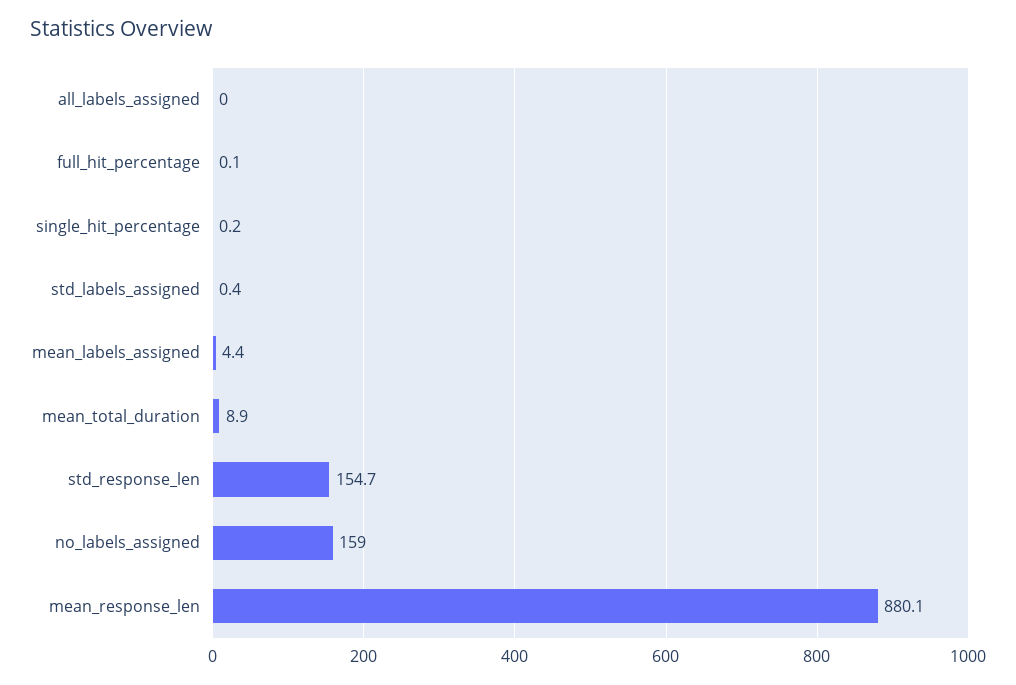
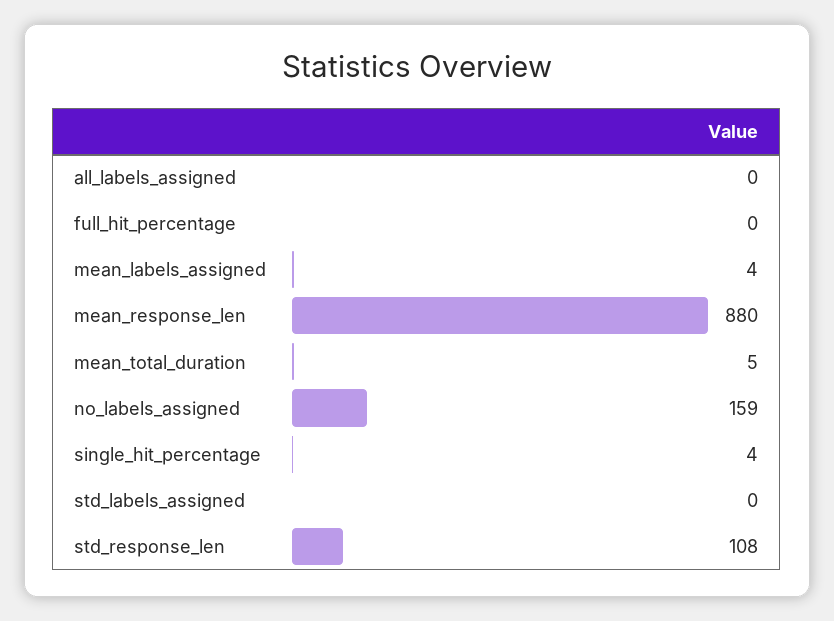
  {
    "all_labels_assigned": 0,
    "full_hit_percentage": 0.1,
-   "single_hit_percentage": 0.2,
+   "single_hit_percentage": 4,
    "std_labels_assigned": 0.4,
    "mean_labels_assigned": 4.4,
-   "mean_total_duration": 8.9,
+   "mean_total_duration": 5,
-   "std_response_len": 154.7,
+   "std_response_len": 108,
    "no_labels_assigned": 159,
    "mean_response_len": 880.1
  }

